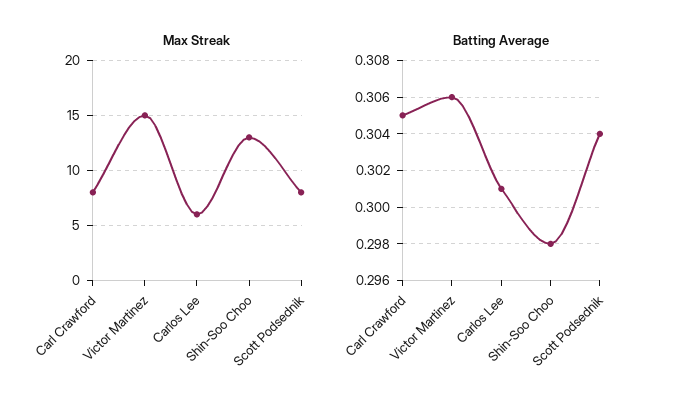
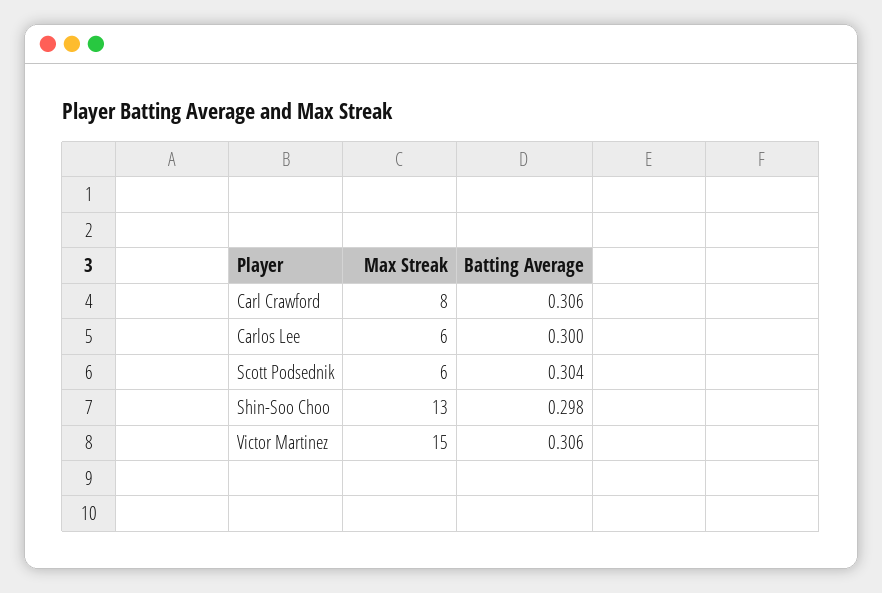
  {
    "Max Streak": {
      "Carl Crawford": 8,
      "Victor Martinez": 15,
      "Carlos Lee": 6,
      "Shin-Soo Choo": 13,
-     "Scott Podsednik": 8
+     "Scott Podsednik": 6
    },
    "Batting Average": {
-     "Carl Crawford": 0.305,
+     "Carl Crawford": 0.306,
      "Victor Martinez": 0.306,
-     "Carlos Lee": 0.301,
+     "Carlos Lee": 0.3,
      "Shin-Soo Choo": 0.298,
      "Scott Podsednik": 0.304
    }
  }

